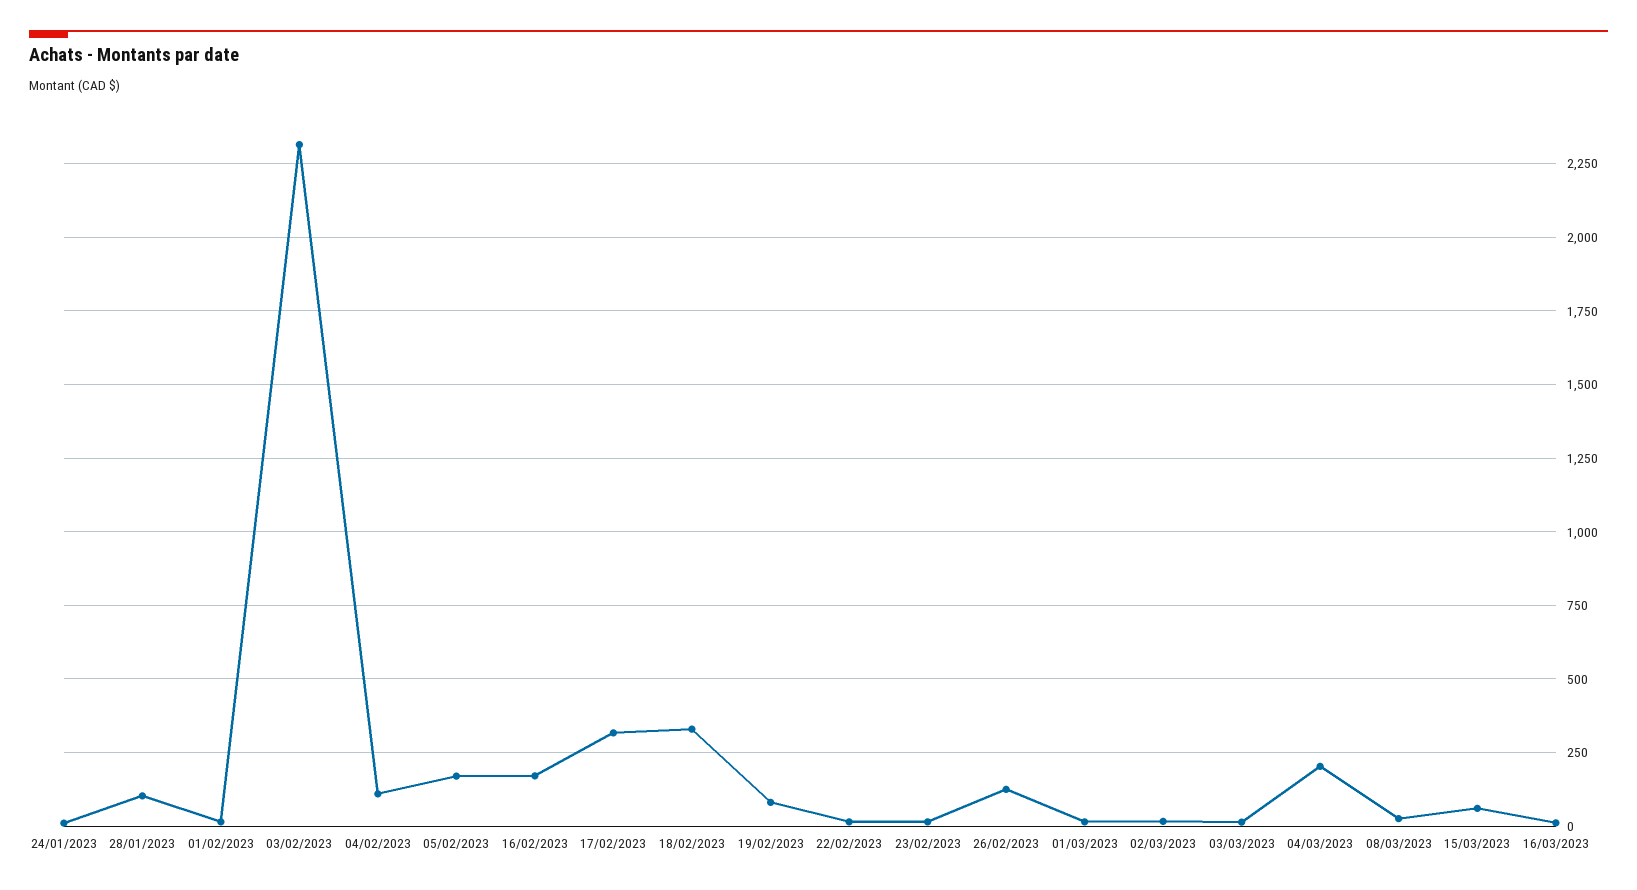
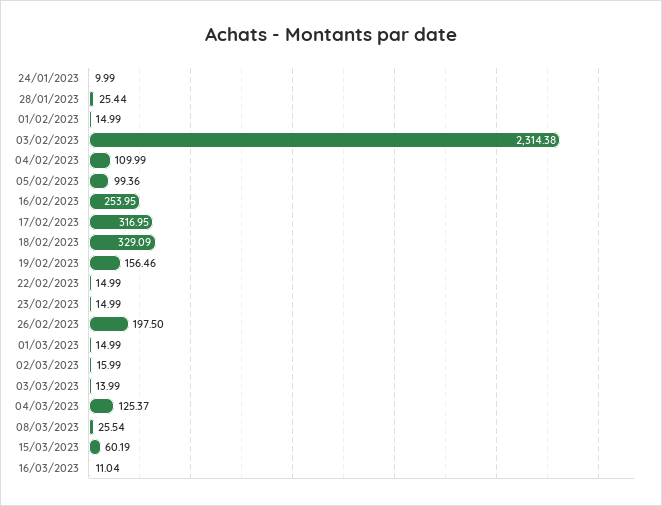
  {
    "24/01/2023": 9.99,
-   "28/01/2023": 100,
+   "28/01/2023": 25.44,
    "01/02/2023": 14.99,
    "03/02/2023": 2314.38,
    "04/02/2023": 109.99,
-   "05/02/2023": 175,
+   "05/02/2023": 99.36,
-   "16/02/2023": 175,
+   "16/02/2023": 253.95,
    "17/02/2023": 316.95,
    "18/02/2023": 329.09,
-   "19/02/2023": 75,
+   "19/02/2023": 156.46,
    "22/02/2023": 14.99,
    "23/02/2023": 14.99,
-   "26/02/2023": 125,
+   "26/02/2023": 197.5,
    "01/03/2023": 14.99,
    "02/03/2023": 15.99,
    "03/03/2023": 13.99,
-   "04/03/2023": 200,
+   "04/03/2023": 125.37,
    "08/03/2023": 25.54,
    "15/03/2023": 60.19,
    "16/03/2023": 11.04
  }

